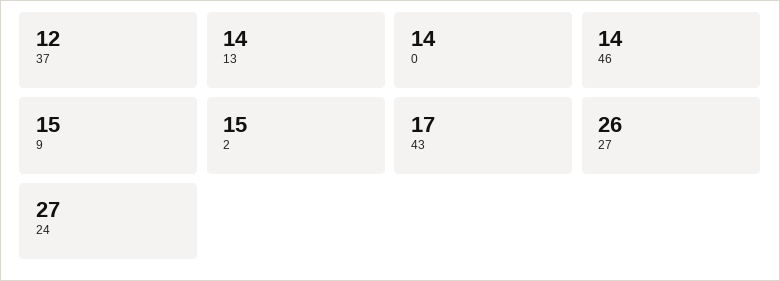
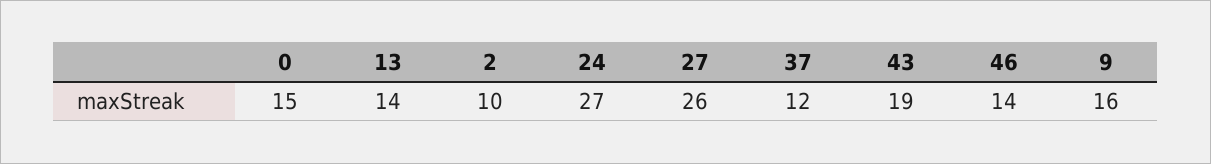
  {
    "37": 12,
    "13": 14,
-   "0": 14,
+   "0": 15,
    "46": 14,
-   "9": 15,
+   "9": 16,
-   "2": 15,
+   "2": 10,
-   "43": 17,
+   "43": 19,
    "27": 26,
    "24": 27
  }

